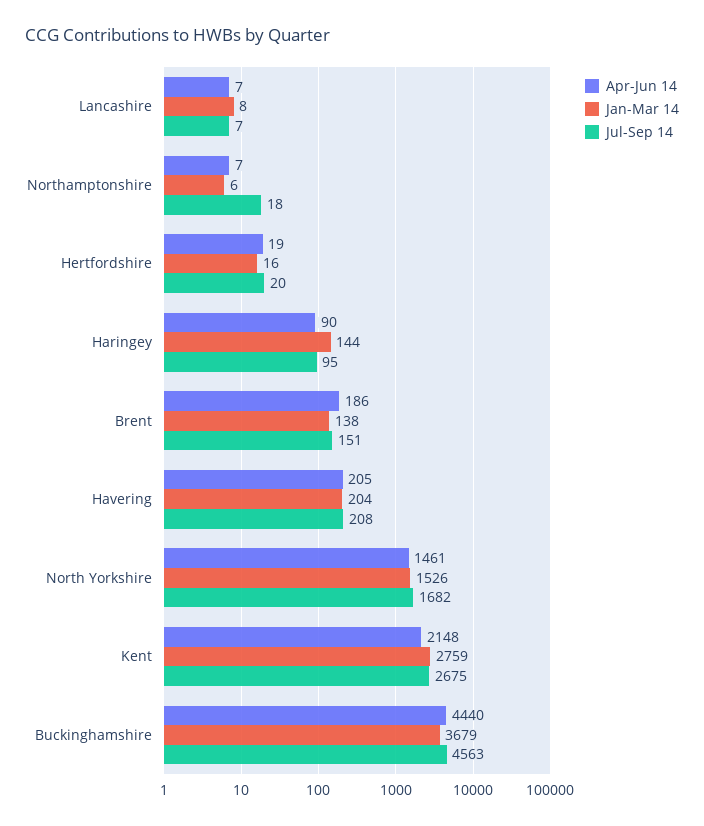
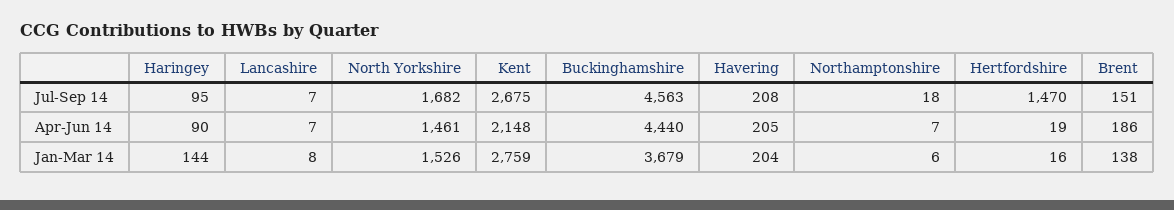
  {
    "Apr-Jun 14": {
      "Lancashire": 7,
      "Northamptonshire": 7,
      "Hertfordshire": 19,
      "Haringey": 90,
      "Brent": 186,
      "Havering": 205,
      "North Yorkshire": 1461,
      "Kent": 2148,
      "Buckinghamshire": 4440
    },
    "Jan-Mar 14": {
      "Lancashire": 8,
      "Northamptonshire": 6,
      "Hertfordshire": 16,
      "Haringey": 144,
      "Brent": 138,
      "Havering": 204,
      "North Yorkshire": 1526,
      "Kent": 2759,
      "Buckinghamshire": 3679
    },
    "Jul-Sep 14": {
      "Lancashire": 7,
      "Northamptonshire": 18,
-     "Hertfordshire": 20,
+     "Hertfordshire": 1470,
      "Haringey": 95,
      "Brent": 151,
      "Havering": 208,
      "North Yorkshire": 1682,
      "Kent": 2675,
      "Buckinghamshire": 4563
    }
  }

